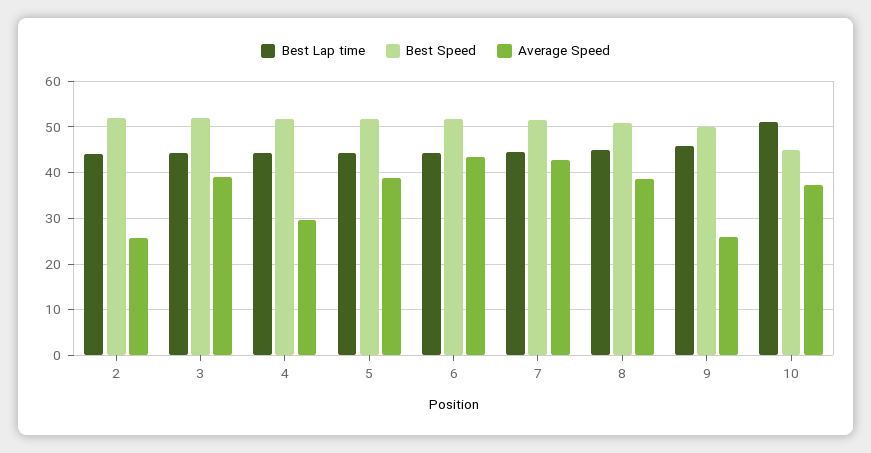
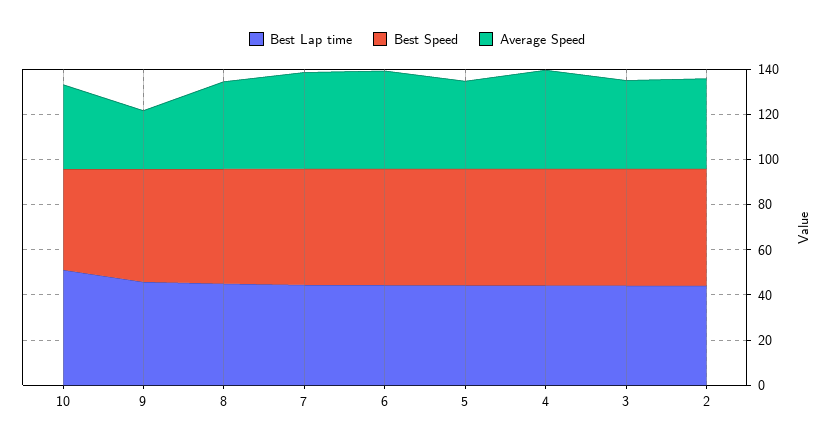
  {
    "Best Lap time": {
      "2": 44,
      "3": 44,
      "4": 44,
      "5": 44,
      "6": 44,
      "7": 44,
      "8": 46,
      "9": 46,
      "10": 52
    },
    "Best Speed": {
      "2": 52,
      "3": 52,
      "4": 52,
      "5": 52,
      "6": 52,
      "7": 52,
      "8": 50,
      "9": 50,
      "10": 44
    },
    "Average Speed": {
-     "2": 26,
+     "2": 40,
      "3": 40,
-     "4": 30,
+     "4": 45,
      "5": 38,
      "6": 44,
      "7": 42,
      "8": 38,
      "9": 26,
      "10": 38
    }
  }

